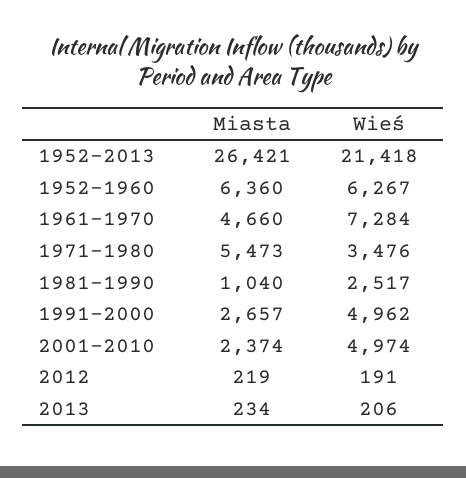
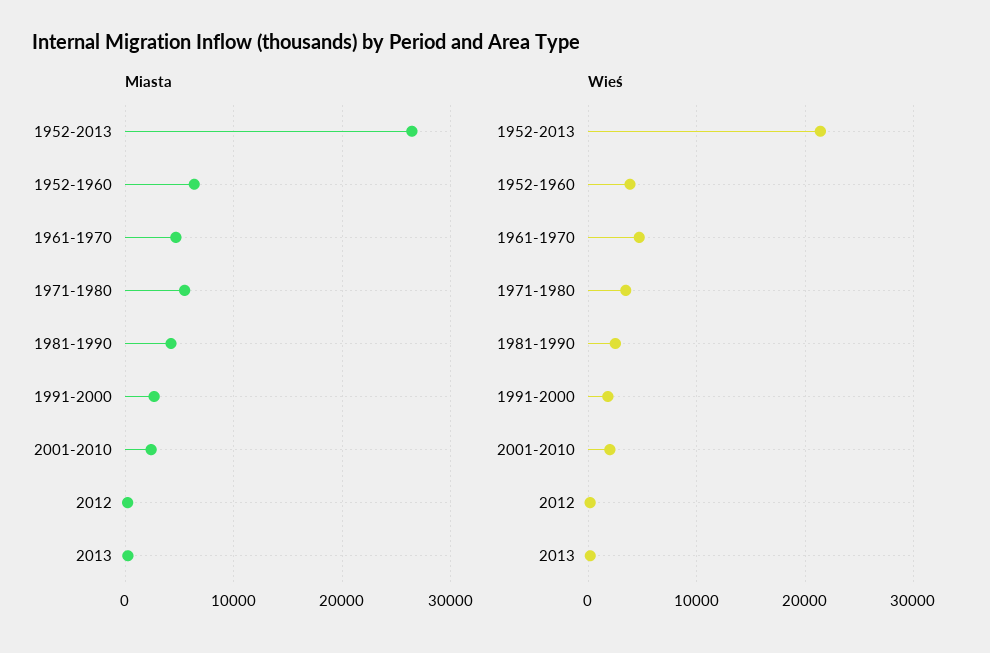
  {
    "Miasta": {
      "1952-2013": 26421,
      "1952-1960": 6360,
      "1961-1970": 4660,
      "1971-1980": 5473,
-     "1981-1990": 1040,
+     "1981-1990": 4000,
      "1991-2000": 2657,
      "2001-2010": 2374,
      "2012": 219,
      "2013": 234
    },
    "Wieś": {
      "1952-2013": 21418,
-     "1952-1960": 6267,
+     "1952-1960": 4000,
-     "1961-1970": 7284,
+     "1961-1970": 5000,
      "1971-1980": 3476,
      "1981-1990": 2517,
-     "1991-2000": 4962,
+     "1991-2000": 2000,
-     "2001-2010": 4974,
+     "2001-2010": 2000,
      "2012": 191,
      "2013": 206
    }
  }

